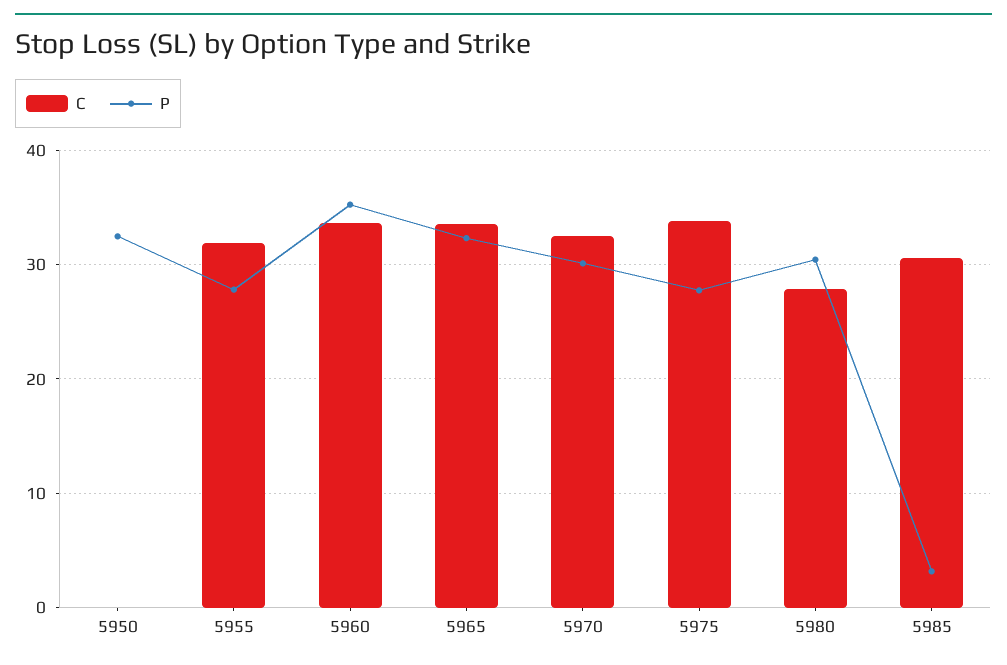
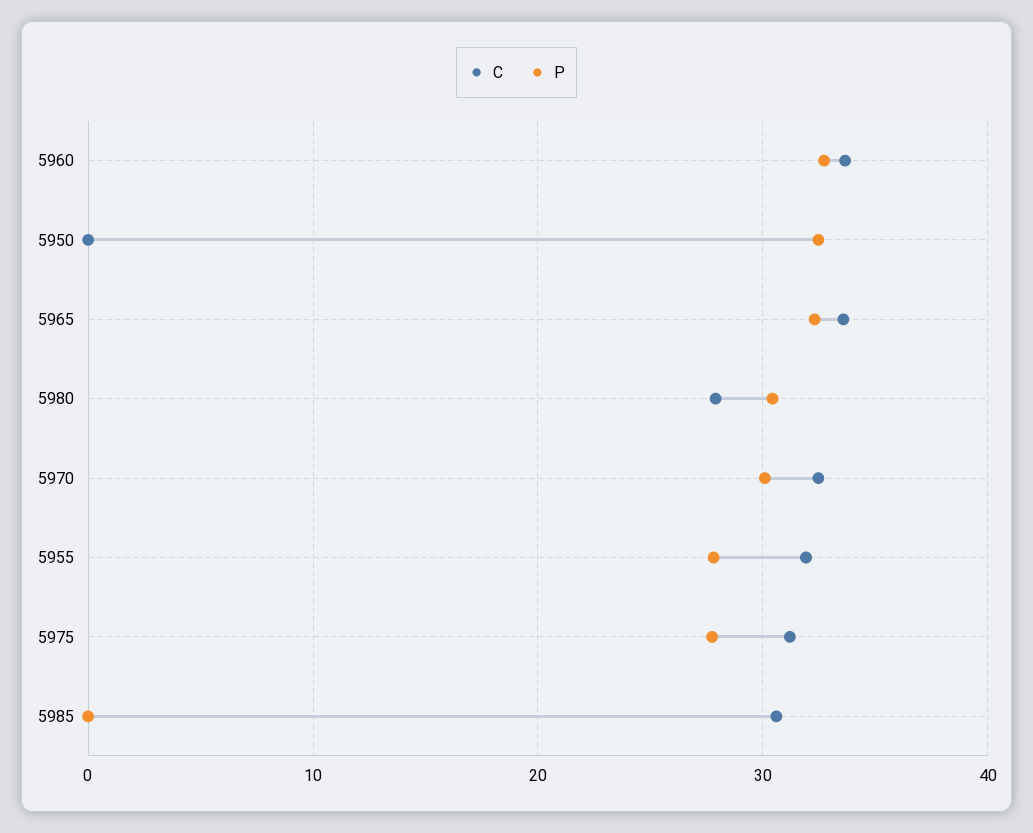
  {
    "C": {
      "5950": 0,
      "5955": 32,
      "5960": 34,
      "5965": 34,
      "5970": 32,
-     "5975": 34,
+     "5975": 31,
      "5980": 28,
      "5985": 31
    },
    "P": {
      "5950": 32,
      "5955": 28,
-     "5960": 35,
+     "5960": 33,
      "5965": 32,
      "5970": 30,
      "5975": 28,
      "5980": 30,
-     "5985": 3
+     "5985": 0
    }
  }

